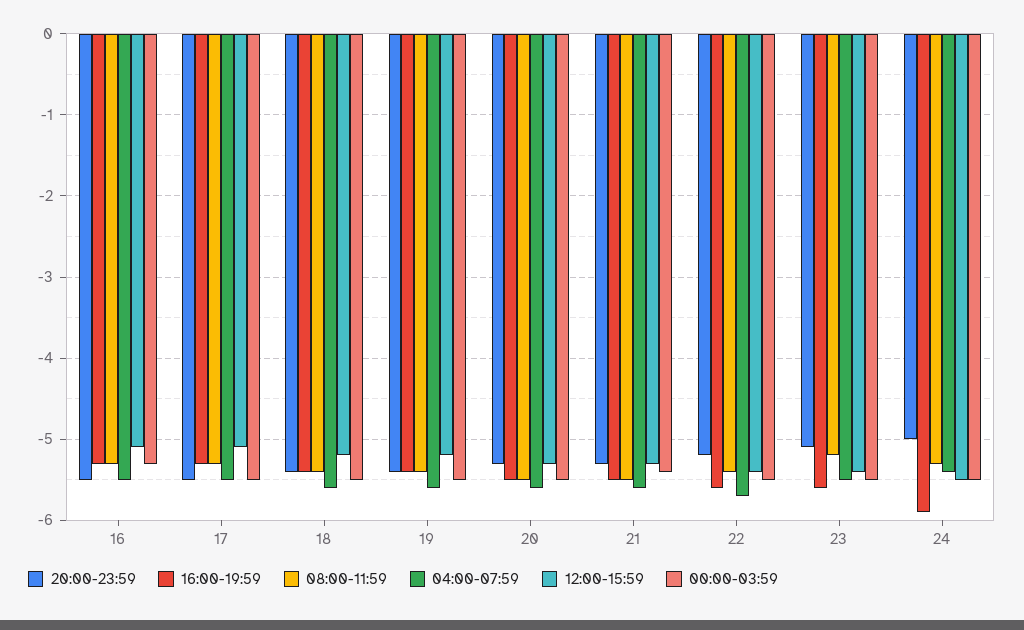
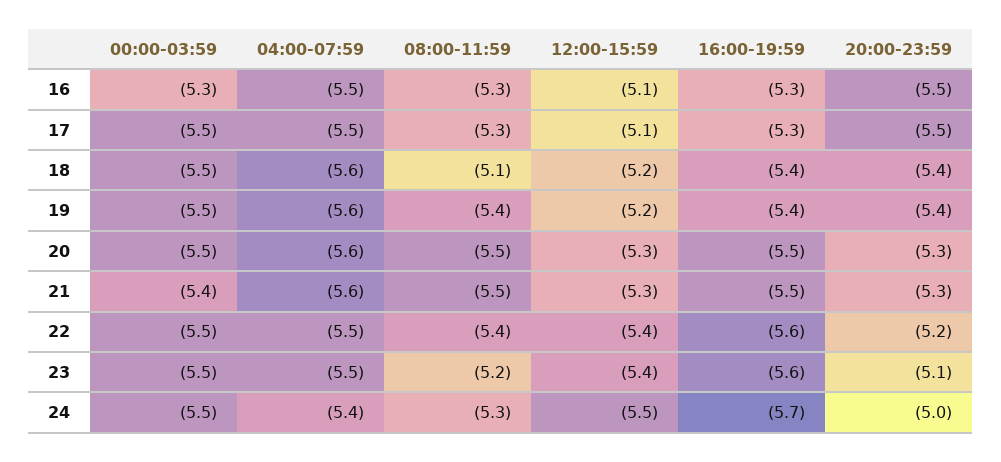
  {
    "20:00-23:59": {
      "16": -5.5,
      "17": -5.5,
      "18": -5.4,
      "19": -5.4,
      "20": -5.3,
      "21": -5.3,
      "22": -5.2,
      "23": -5.1,
      "24": -5
    },
    "16:00-19:59": {
      "16": -5.3,
      "17": -5.3,
      "18": -5.4,
      "19": -5.4,
      "20": -5.5,
      "21": -5.5,
      "22": -5.6,
      "23": -5.6,
-     "24": -5.9
+     "24": -5.7
    },
    "08:00-11:59": {
      "16": -5.3,
      "17": -5.3,
-     "18": -5.4,
+     "18": -5.1,
      "19": -5.4,
      "20": -5.5,
      "21": -5.5,
      "22": -5.4,
      "23": -5.2,
      "24": -5.3
    },
    "04:00-07:59": {
      "16": -5.5,
      "17": -5.5,
      "18": -5.6,
      "19": -5.6,
      "20": -5.6,
      "21": -5.6,
-     "22": -5.7,
+     "22": -5.5,
      "23": -5.5,
      "24": -5.4
    },
    "12:00-15:59": {
      "16": -5.1,
      "17": -5.1,
      "18": -5.2,
      "19": -5.2,
      "20": -5.3,
      "21": -5.3,
      "22": -5.4,
      "23": -5.4,
      "24": -5.5
    },
    "00:00-03:59": {
      "16": -5.3,
      "17": -5.5,
      "18": -5.5,
      "19": -5.5,
      "20": -5.5,
      "21": -5.4,
      "22": -5.5,
      "23": -5.5,
      "24": -5.5
    }
  }

